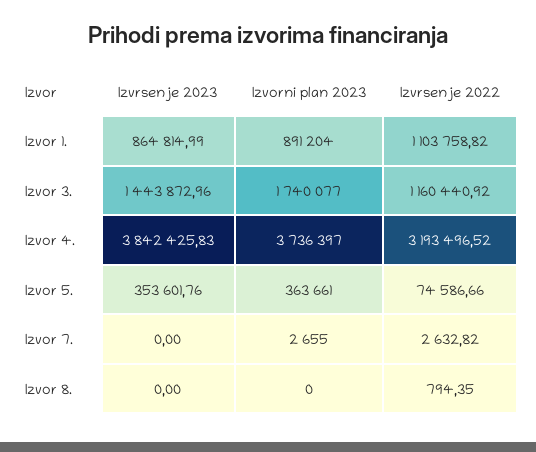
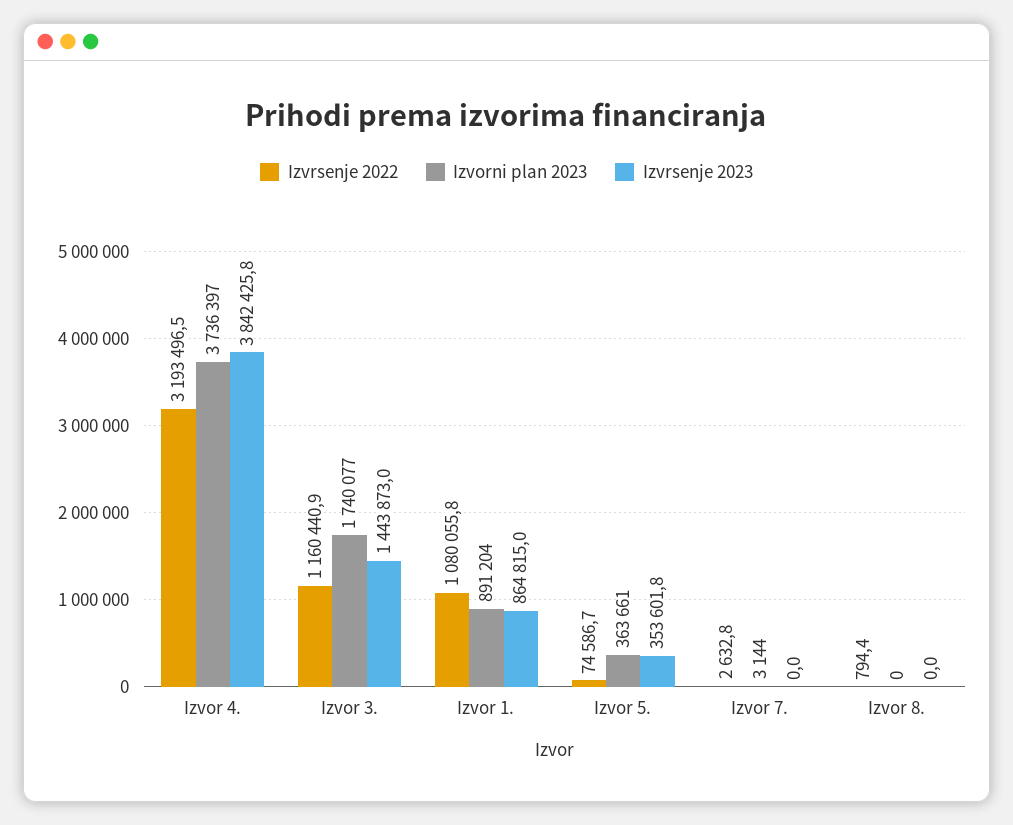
  {
    "Izvrsenje 2023": {
      "Izvor 1.": 864814.99,
      "Izvor 3.": 1443872.96,
      "Izvor 4.": 3842425.83,
      "Izvor 5.": 353601.76,
      "Izvor 7.": 0,
      "Izvor 8.": 0
    },
    "Izvorni plan 2023": {
      "Izvor 1.": 891204,
      "Izvor 3.": 1740077,
      "Izvor 4.": 3736397,
      "Izvor 5.": 363661,
-     "Izvor 7.": 2655,
+     "Izvor 7.": 3144,
      "Izvor 8.": 0
    },
    "Izvrsenje 2022": {
-     "Izvor 1.": 1103758.82,
+     "Izvor 1.": 1080055.8,
      "Izvor 3.": 1160440.92,
      "Izvor 4.": 3193496.52,
      "Izvor 5.": 74586.66,
      "Izvor 7.": 2632.82,
      "Izvor 8.": 794.35
    }
  }

